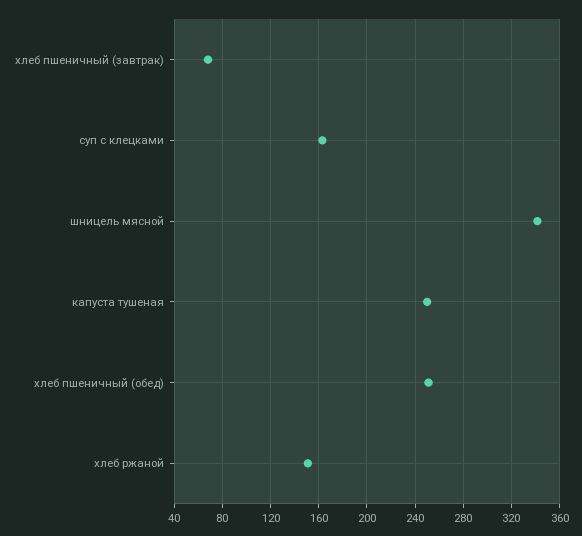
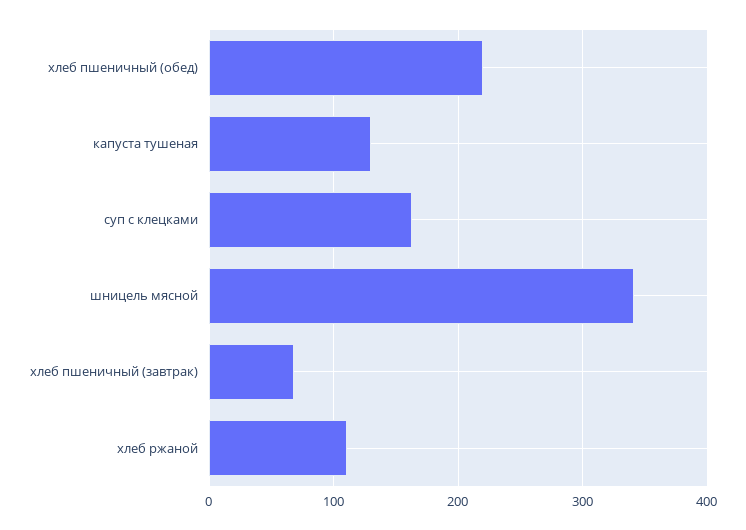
  {
    "хлеб пшеничный (завтрак)": 70,
    "суп с клецками": 165,
    "шницель мясной": 340,
-   "капуста тушеная": 250,
+   "капуста тушеная": 130,
-   "хлеб пшеничный (обед)": 250,
+   "хлеб пшеничный (обед)": 220,
-   "хлеб ржаной": 150
+   "хлеб ржаной": 110
  }

